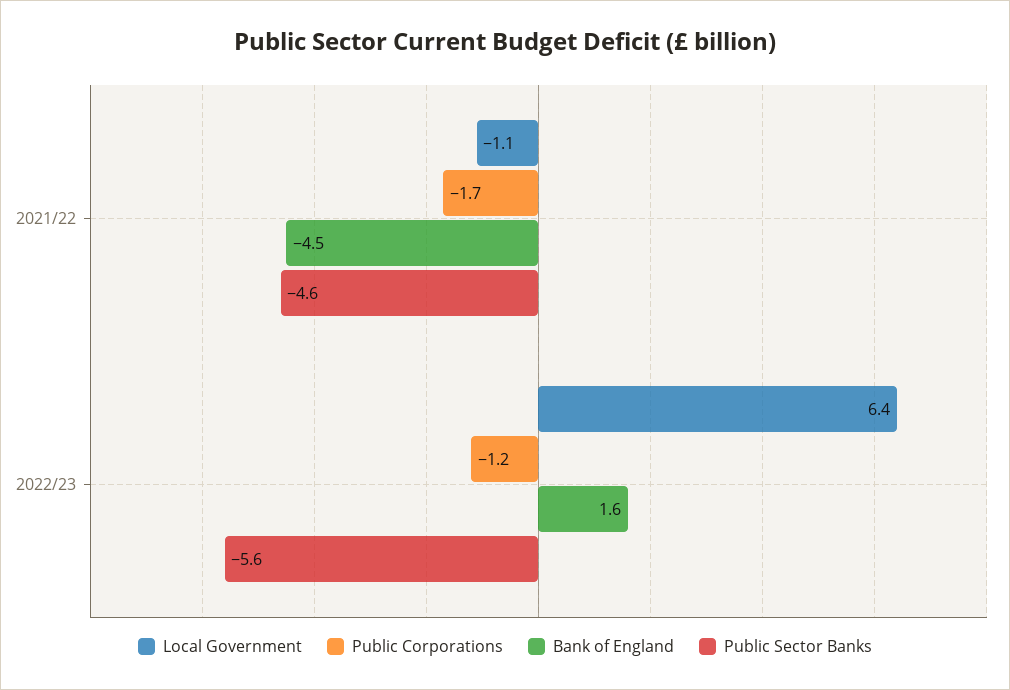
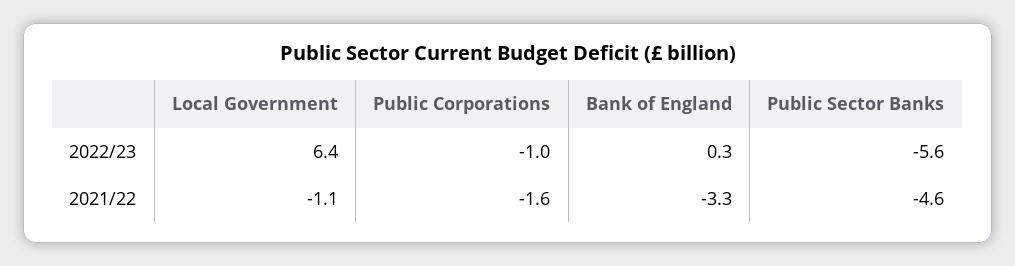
  {
    "Local Government": {
      "2021/22": -1.1,
      "2022/23": 6.4
    },
    "Public Corporations": {
-     "2021/22": -1.7,
+     "2021/22": -1.6,
-     "2022/23": -1.2
+     "2022/23": -1
    },
    "Bank of England": {
-     "2021/22": -4.5,
+     "2021/22": -3.3,
-     "2022/23": 1.6
+     "2022/23": 0.3
    },
    "Public Sector Banks": {
      "2021/22": -4.6,
      "2022/23": -5.6
    }
  }

